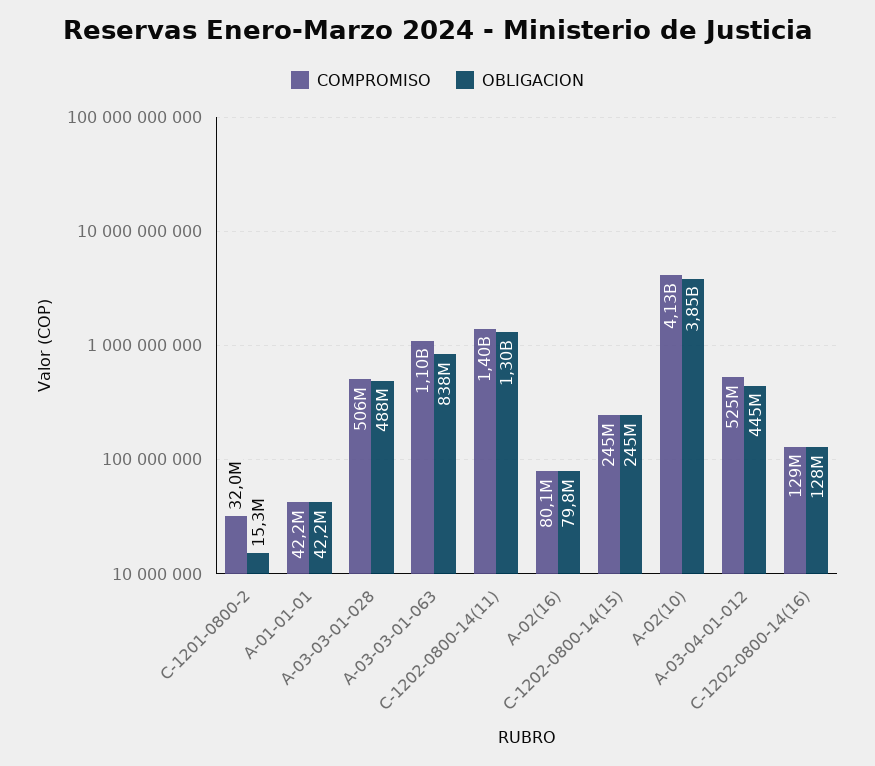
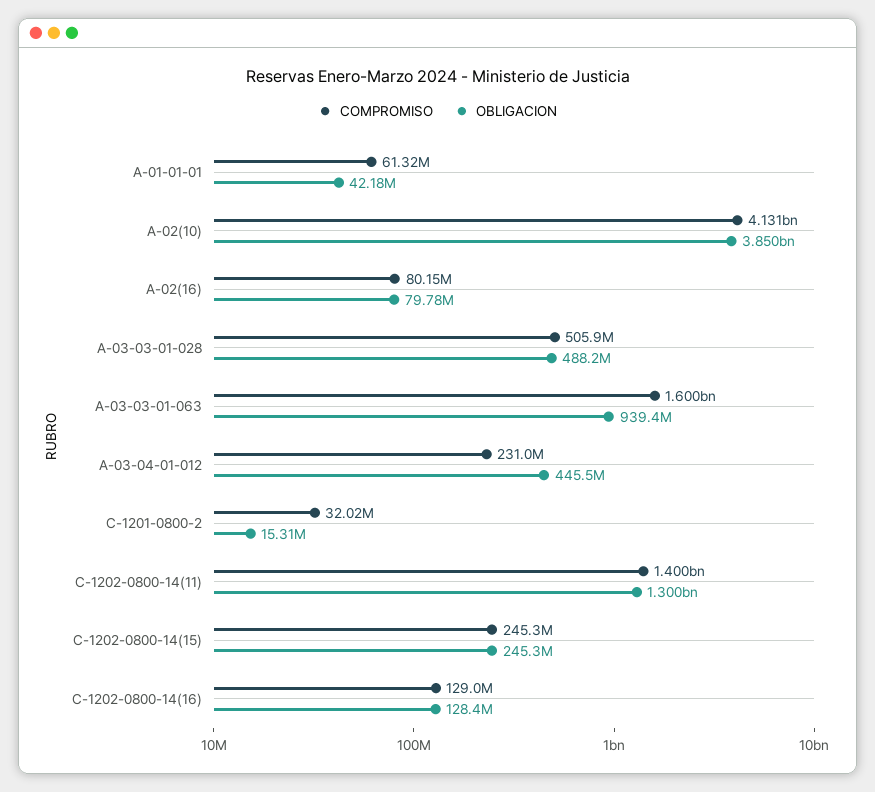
  {
    "COMPROMISO": {
      "C-1201-0800-2": 32020000,
-     "A-01-01-01": 42200000,
+     "A-01-01-01": 61320000,
      "A-03-03-01-028": 505900000,
-     "A-03-03-01-063": 1100000000,
+     "A-03-03-01-063": 1600000000,
      "C-1202-0800-14(11)": 1400000000,
      "A-02(16)": 80150000,
      "C-1202-0800-14(15)": 245300000,
      "A-02(10)": 4131000000,
-     "A-03-04-01-012": 525000000,
+     "A-03-04-01-012": 231000000,
      "C-1202-0800-14(16)": 129000000
    },
    "OBLIGACION": {
      "C-1201-0800-2": 15310000,
      "A-01-01-01": 42180000,
      "A-03-03-01-028": 488200000,
-     "A-03-03-01-063": 838000000,
+     "A-03-03-01-063": 939400000,
      "C-1202-0800-14(11)": 1300000000,
      "A-02(16)": 79780000,
      "C-1202-0800-14(15)": 245300000,
      "A-02(10)": 3850000000,
      "A-03-04-01-012": 445500000,
      "C-1202-0800-14(16)": 128400000
    }
  }

